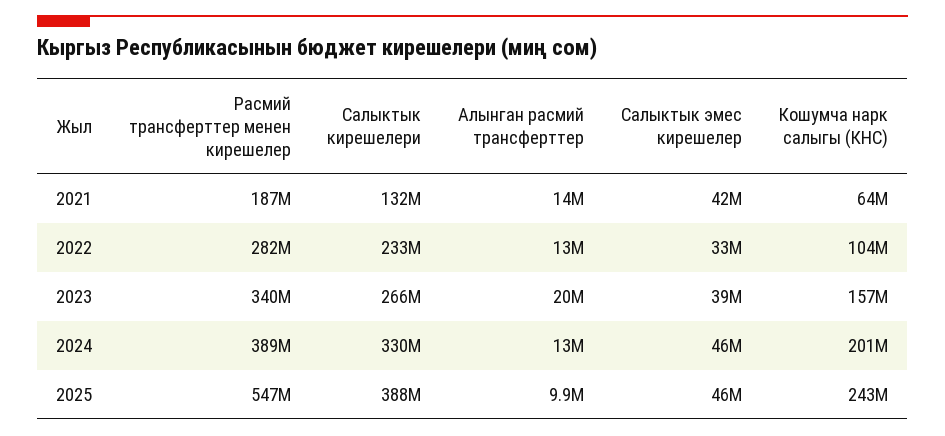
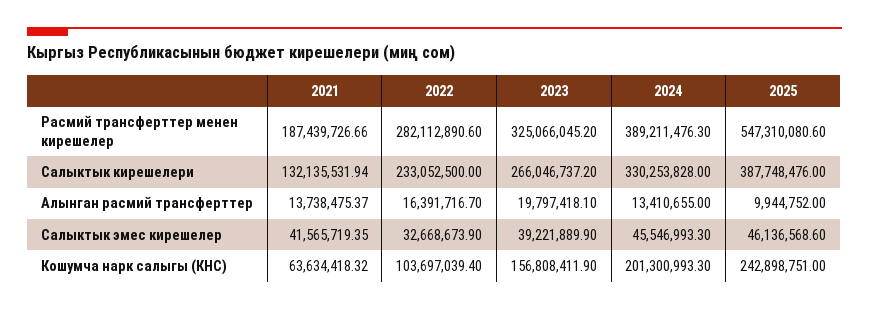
  {
    "Расмий трансферттер менен кирешелер": {
      "2021": 187439726.66,
      "2022": 282112890.6,
-     "2023": 340000000,
+     "2023": 325066045.2,
      "2024": 389211476.3,
      "2025": 547310080.6
    },
    "Салыктык кирешелери": {
      "2021": 132135531.94,
      "2022": 233052500,
      "2023": 266046737.2,
      "2024": 330253828,
      "2025": 387748476
    },
    "Алынган расмий трансферттер": {
      "2021": 13738475.37,
-     "2022": 13000000,
+     "2022": 16391716.7,
      "2023": 19797418.1,
      "2024": 13410655,
      "2025": 9944752
    },
    "Салыктык эмес кирешелер": {
      "2021": 41565719.35,
      "2022": 32668673.9,
      "2023": 39221889.9,
      "2024": 45546993.3,
      "2025": 46136568.6
    },
    "Кошумча нарк салыгы (КНС)": {
      "2021": 63634418.32,
      "2022": 103697039.4,
      "2023": 156808411.9,
      "2024": 201300993.3,
      "2025": 242898751
    }
  }

